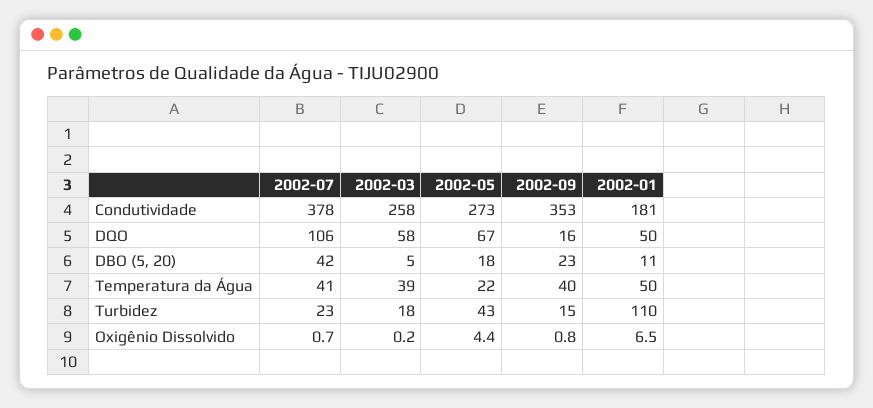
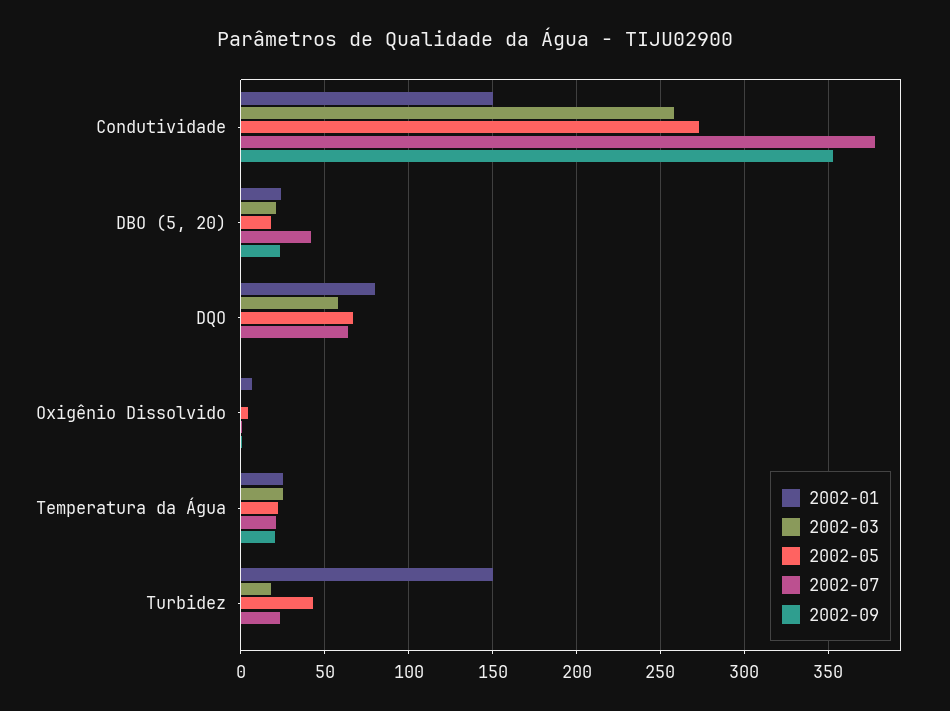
  {
    "2002-07": {
      "Condutividade": 378,
-     "DQO": 106,
+     "DQO": 65,
      "DBO (5, 20)": 42,
-     "Temperatura da Água": 41,
+     "Temperatura da Água": 20,
      "Turbidez": 23,
      "Oxigênio Dissolvido": 0.7
    },
    "2002-03": {
      "Condutividade": 258,
      "DQO": 58,
-     "DBO (5, 20)": 5,
+     "DBO (5, 20)": 20,
-     "Temperatura da Água": 39,
+     "Temperatura da Água": 25,
      "Turbidez": 18,
      "Oxigênio Dissolvido": 0.2
    },
    "2002-05": {
      "Condutividade": 273,
      "DQO": 67,
      "DBO (5, 20)": 18,
      "Temperatura da Água": 22,
      "Turbidez": 43,
      "Oxigênio Dissolvido": 4.4
    },
    "2002-09": {
      "Condutividade": 353,
-     "DQO": 16,
+     "DQO": 0,
      "DBO (5, 20)": 23,
-     "Temperatura da Água": 40,
+     "Temperatura da Água": 20,
-     "Turbidez": 15,
+     "Turbidez": 0,
      "Oxigênio Dissolvido": 0.8
    },
    "2002-01": {
-     "Condutividade": 181,
+     "Condutividade": 150,
-     "DQO": 50,
+     "DQO": 80,
-     "DBO (5, 20)": 11,
+     "DBO (5, 20)": 25,
-     "Temperatura da Água": 50,
+     "Temperatura da Água": 25,
-     "Turbidez": 110,
+     "Turbidez": 150,
      "Oxigênio Dissolvido": 6.5
    }
  }

